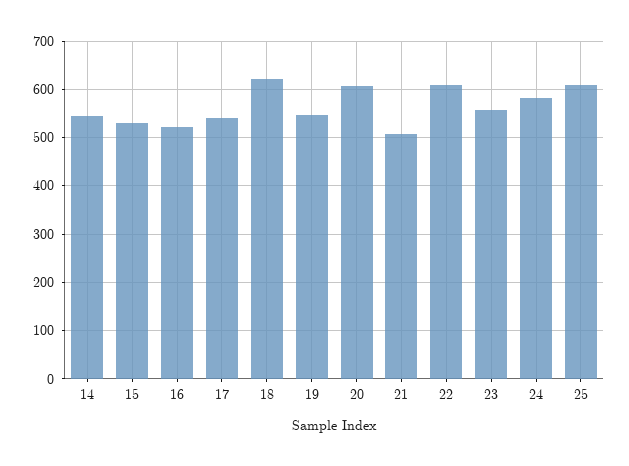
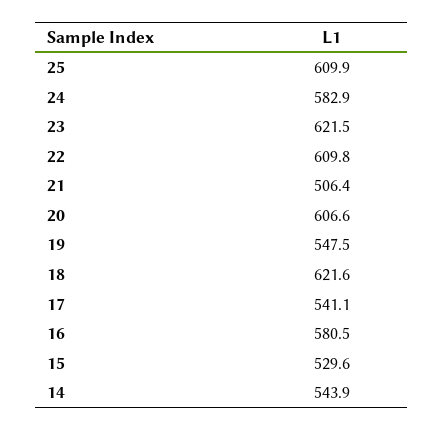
  {
    "14": 543.9,
    "15": 529.6,
-   "16": 520,
+   "16": 580.5,
    "17": 541.1,
    "18": 621.6,
    "19": 547.5,
    "20": 606.6,
    "21": 506.4,
    "22": 609.8,
-   "23": 560,
+   "23": 621.5,
    "24": 582.9,
    "25": 609.9
  }

